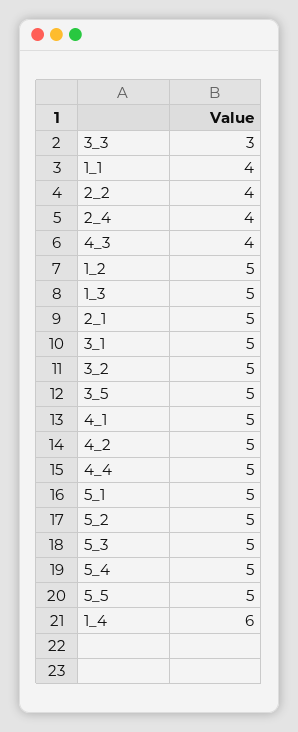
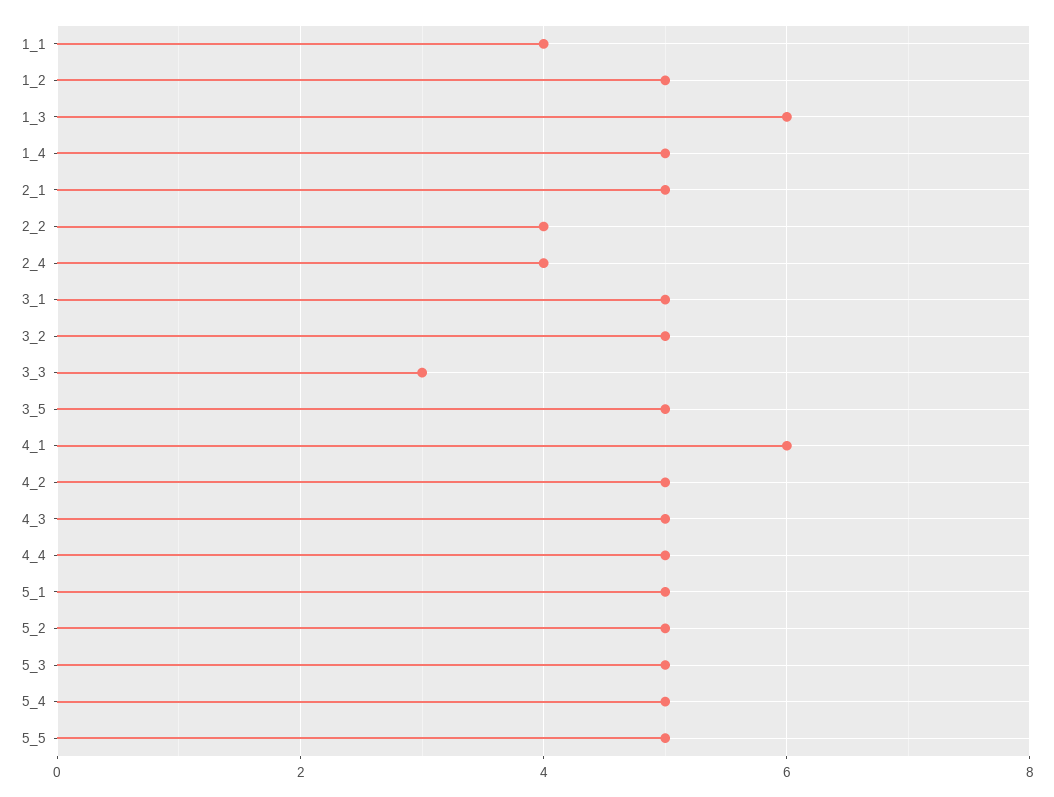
  {
    "3_3": 3,
    "1_1": 4,
    "2_2": 4,
    "2_4": 4,
-   "4_3": 4,
+   "4_3": 5,
    "1_2": 5,
-   "1_3": 5,
+   "1_3": 6,
    "2_1": 5,
    "3_1": 5,
    "3_2": 5,
    "3_5": 5,
-   "4_1": 5,
+   "4_1": 6,
    "4_2": 5,
    "4_4": 5,
    "5_1": 5,
    "5_2": 5,
    "5_3": 5,
    "5_4": 5,
    "5_5": 5,
-   "1_4": 6
+   "1_4": 5
  }

